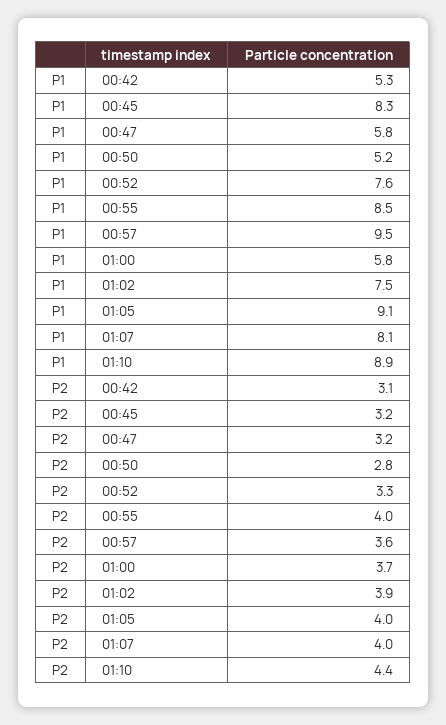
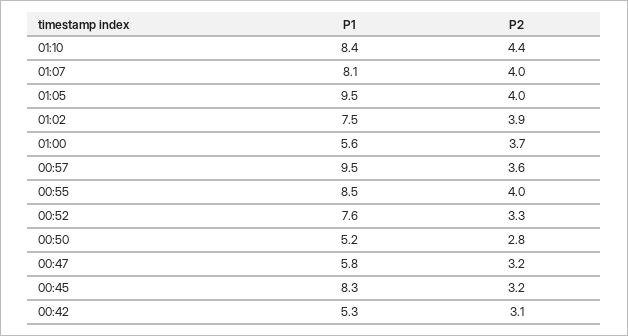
  {
    "P1": {
      "00:42": 5.3,
      "00:45": 8.3,
      "00:47": 5.8,
      "00:50": 5.2,
      "00:52": 7.6,
      "00:55": 8.5,
      "00:57": 9.5,
-     "01:00": 5.8,
+     "01:00": 5.6,
      "01:02": 7.5,
-     "01:05": 9.1,
+     "01:05": 9.5,
      "01:07": 8.1,
-     "01:10": 8.9
+     "01:10": 8.4
    },
    "P2": {
      "00:42": 3.1,
      "00:45": 3.2,
      "00:47": 3.2,
      "00:50": 2.8,
      "00:52": 3.3,
      "00:55": 4,
      "00:57": 3.6,
      "01:00": 3.7,
      "01:02": 3.9,
      "01:05": 4,
      "01:07": 4,
      "01:10": 4.4
    }
  }

